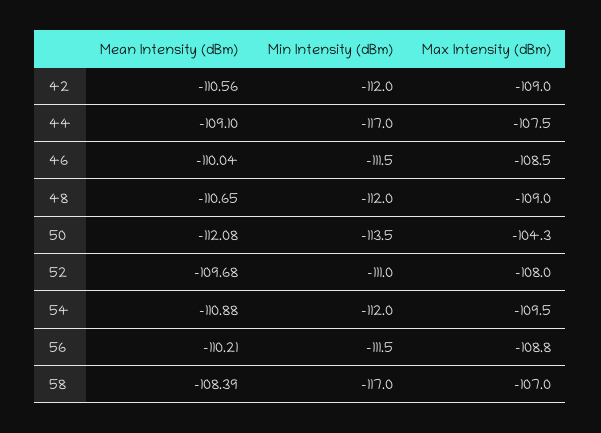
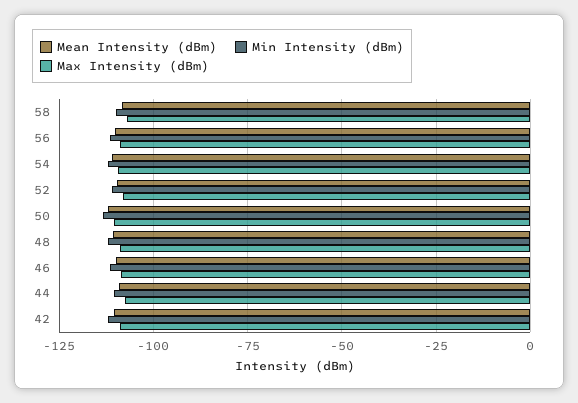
  {
    "Mean Intensity (dBm)": {
      "42": -110.56,
      "44": -109.1,
      "46": -110.04,
      "48": -110.65,
      "50": -112.08,
      "52": -109.68,
      "54": -110.88,
      "56": -110.21,
      "58": -108.39
    },
    "Min Intensity (dBm)": {
      "42": -112,
-     "44": -117,
+     "44": -110,
      "46": -111.5,
      "48": -112,
      "50": -113.5,
      "52": -111,
      "54": -112,
      "56": -111.5,
-     "58": -117
+     "58": -110
    },
    "Max Intensity (dBm)": {
      "42": -109,
      "44": -107.5,
      "46": -108.5,
      "48": -109,
-     "50": -104.3,
+     "50": -110,
      "52": -108,
      "54": -109.5,
      "56": -108.8,
      "58": -107
    }
  }

